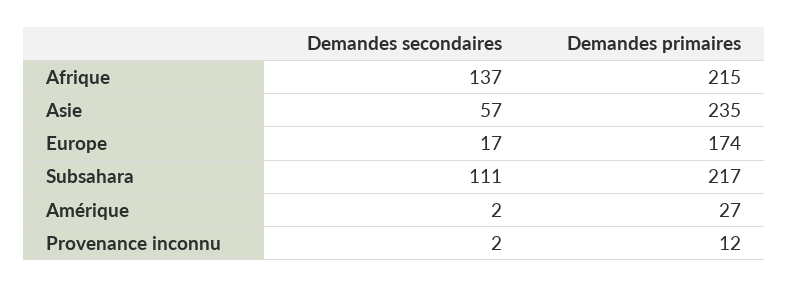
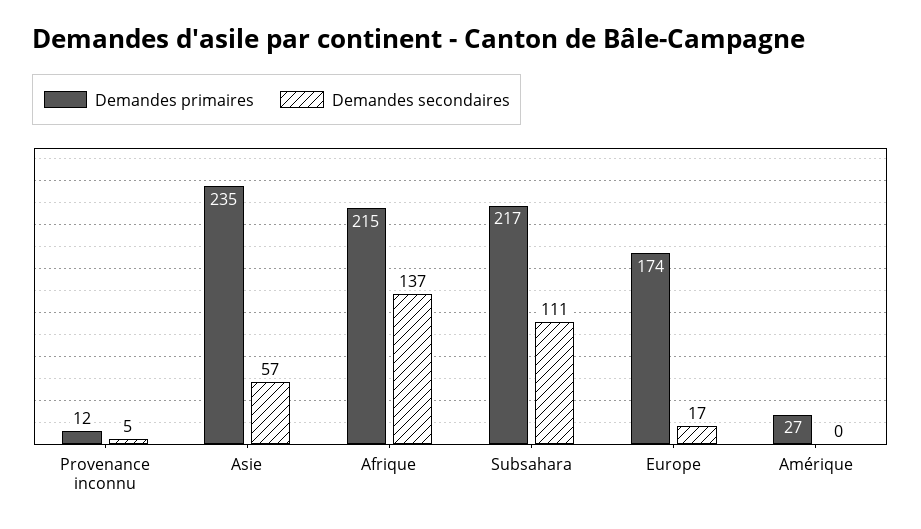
  {
    "Demandes secondaires": {
      "Afrique": 137,
      "Asie": 57,
      "Europe": 17,
      "Subsahara": 111,
-     "Amérique": 2,
+     "Amérique": 0,
-     "Provenance inconnu": 2
+     "Provenance inconnu": 5
    },
    "Demandes primaires": {
      "Afrique": 215,
      "Asie": 235,
      "Europe": 174,
      "Subsahara": 217,
      "Amérique": 27,
      "Provenance inconnu": 12
    }
  }

